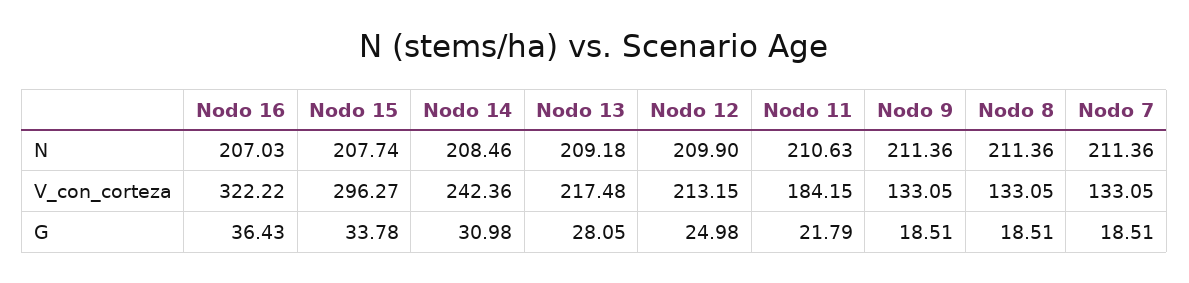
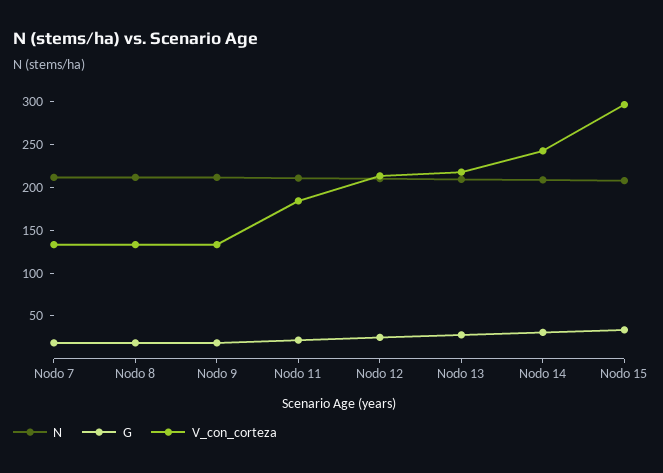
  {
    "N": {
-     "Nodo 16": 207.03,
      "Nodo 15": 207.74,
      "Nodo 14": 208.46,
      "Nodo 13": 209.18,
      "Nodo 12": 209.9,
      "Nodo 11": 210.63,
      "Nodo 9": 211.36,
      "Nodo 8": 211.36,
      "Nodo 7": 211.36
    },
    "V_con_corteza": {
-     "Nodo 16": 322.22,
      "Nodo 15": 296.27,
      "Nodo 14": 242.36,
      "Nodo 13": 217.48,
      "Nodo 12": 213.15,
      "Nodo 11": 184.15,
      "Nodo 9": 133.05,
      "Nodo 8": 133.05,
      "Nodo 7": 133.05
    },
    "G": {
-     "Nodo 16": 36.43,
      "Nodo 15": 33.78,
      "Nodo 14": 30.98,
      "Nodo 13": 28.05,
      "Nodo 12": 24.98,
      "Nodo 11": 21.79,
      "Nodo 9": 18.51,
      "Nodo 8": 18.51,
      "Nodo 7": 18.51
    }
  }

